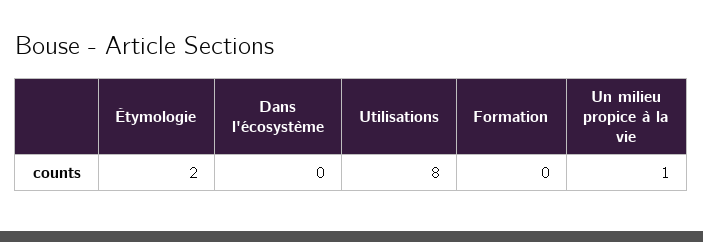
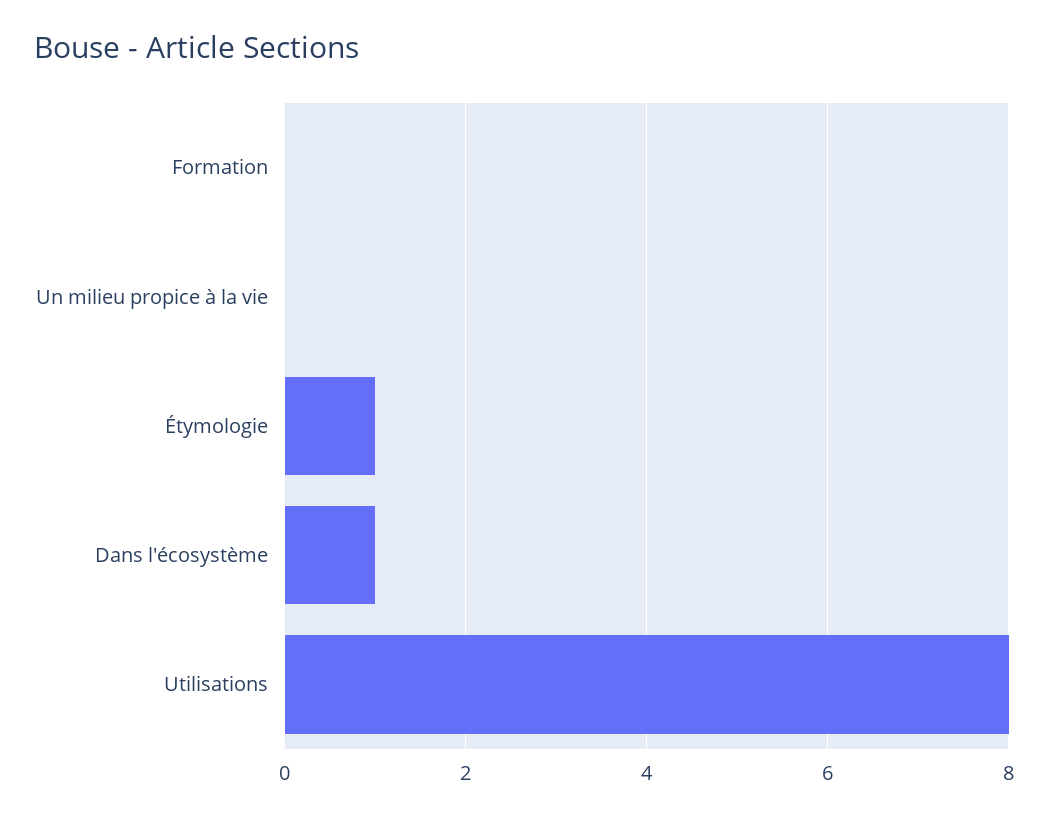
  {
-   "Étymologie": 2,
+   "Étymologie": 1,
-   "Dans l'écosystème": 0,
+   "Dans l'écosystème": 1,
    "Utilisations": 8,
    "Formation": 0,
-   "Un milieu propice à la vie": 1
+   "Un milieu propice à la vie": 0
  }

